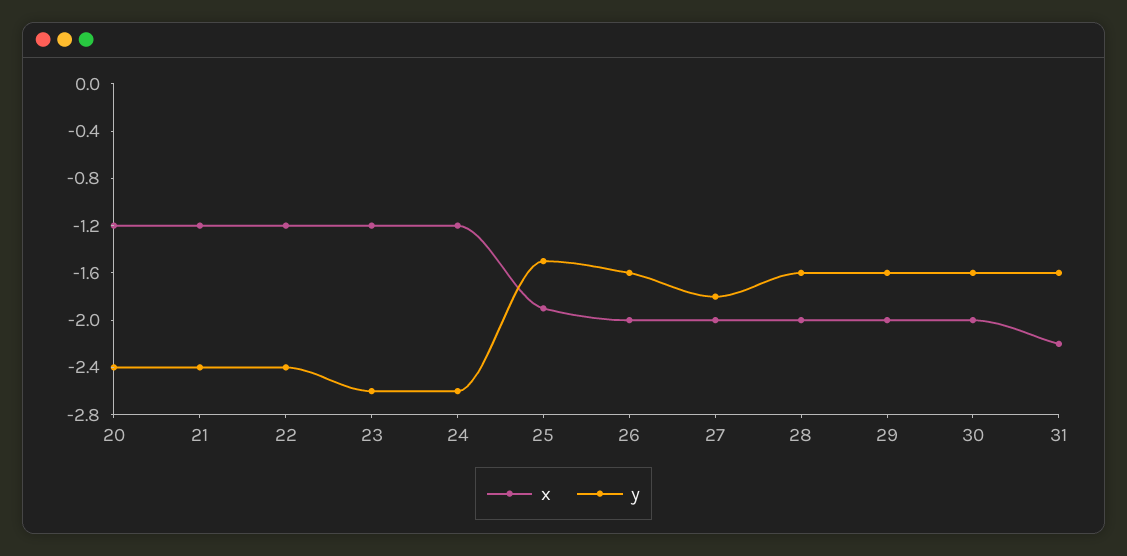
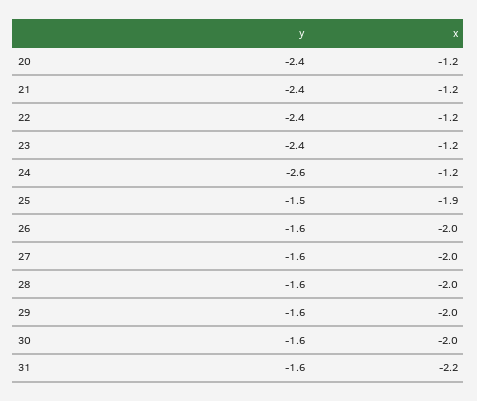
  {
    "x": {
      "20": -1.2,
      "21": -1.2,
      "22": -1.2,
      "23": -1.2,
      "24": -1.2,
      "25": -1.9,
      "26": -2,
      "27": -2,
      "28": -2,
      "29": -2,
      "30": -2,
      "31": -2.2
    },
    "y": {
      "20": -2.4,
      "21": -2.4,
      "22": -2.4,
-     "23": -2.6,
+     "23": -2.4,
      "24": -2.6,
      "25": -1.5,
      "26": -1.6,
-     "27": -1.8,
+     "27": -1.6,
      "28": -1.6,
      "29": -1.6,
      "30": -1.6,
      "31": -1.6
    }
  }

